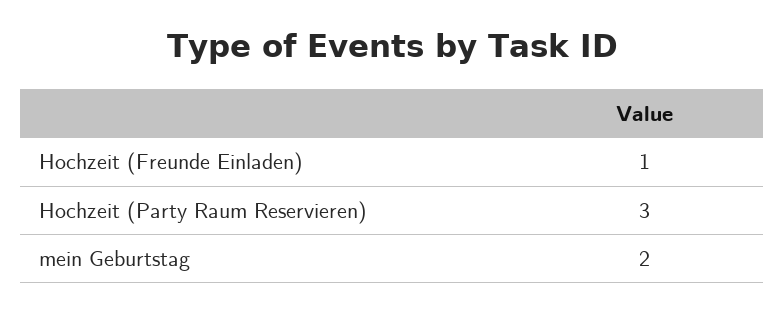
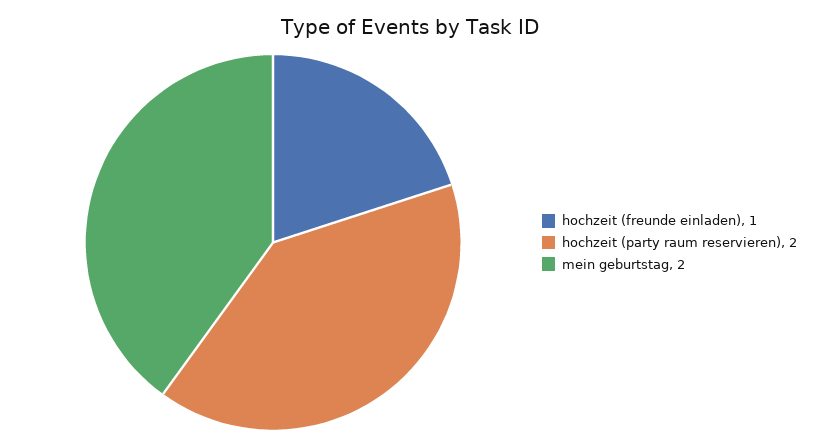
  {
    "Hochzeit (Freunde Einladen)": 1,
-   "Hochzeit (Party Raum Reservieren)": 3,
+   "Hochzeit (Party Raum Reservieren)": 2,
    "mein Geburtstag": 2
  }

